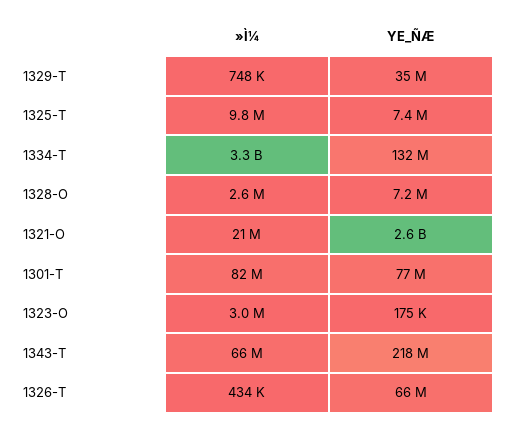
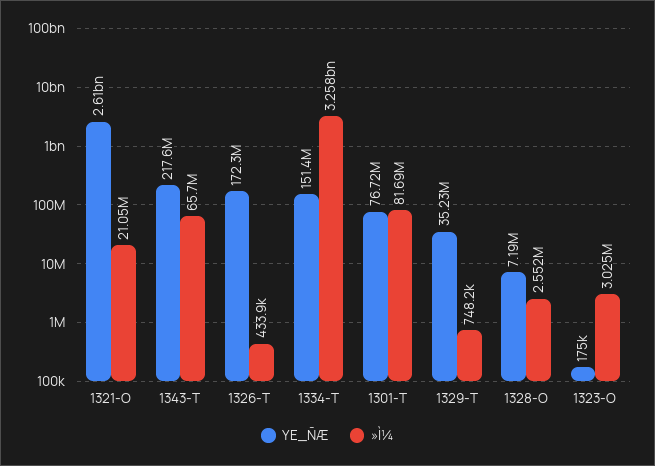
  {
    "»Ì¼": {
      "1329-T": 748200,
-     "1325-T": 9800000,
      "1334-T": 3258000000,
      "1328-O": 2552000,
      "1321-O": 21050000,
      "1301-T": 81690000,
      "1323-O": 3025000,
      "1343-T": 65700000,
      "1326-T": 433900
    },
    "YE_ÑÆ": {
      "1329-T": 35230000,
-     "1325-T": 7400000,
-     "1334-T": 132000000,
+     "1334-T": 151400000,
      "1328-O": 7190000,
      "1321-O": 2610000000,
      "1301-T": 76720000,
      "1323-O": 175000,
      "1343-T": 217600000,
-     "1326-T": 66000000
+     "1326-T": 172300000
    }
  }

